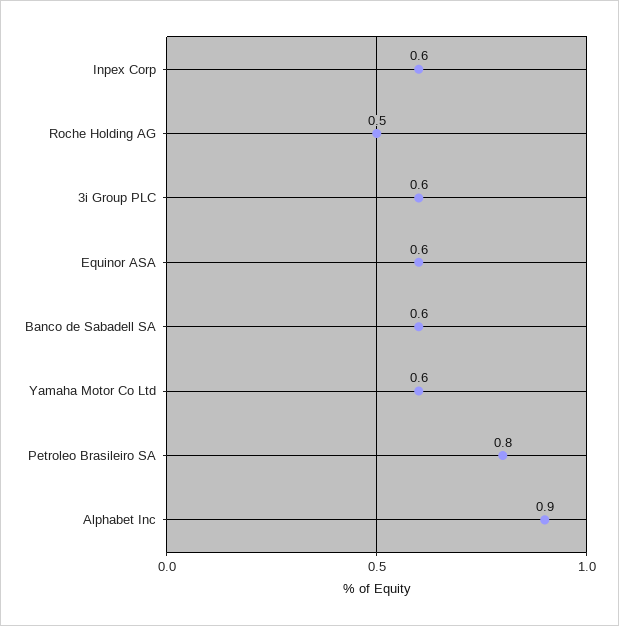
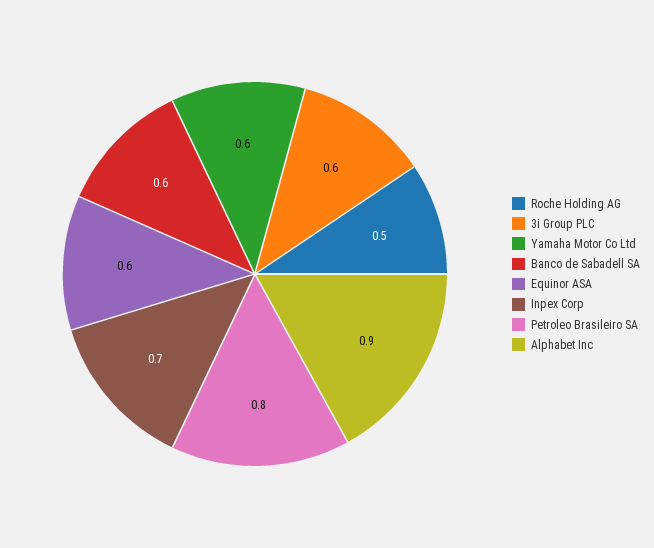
  {
-   "Inpex Corp": 0.6,
+   "Inpex Corp": 0.7,
    "Roche Holding AG": 0.5,
    "3i Group PLC": 0.6,
    "Equinor ASA": 0.6,
    "Banco de Sabadell SA": 0.6,
    "Yamaha Motor Co Ltd": 0.6,
    "Petroleo Brasileiro SA": 0.8,
    "Alphabet Inc": 0.9
  }

